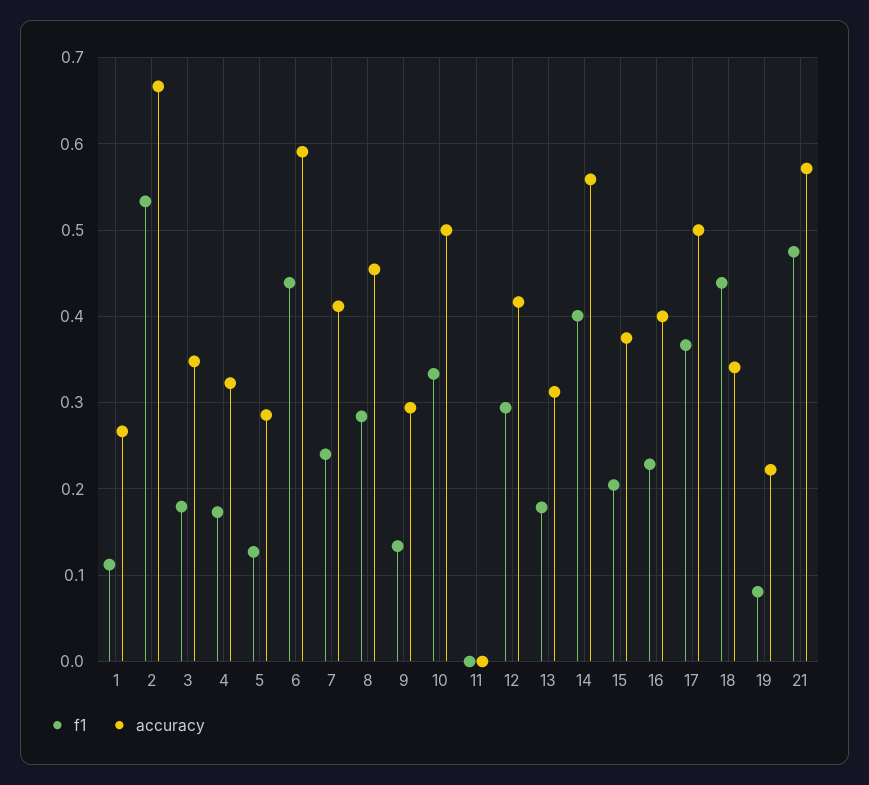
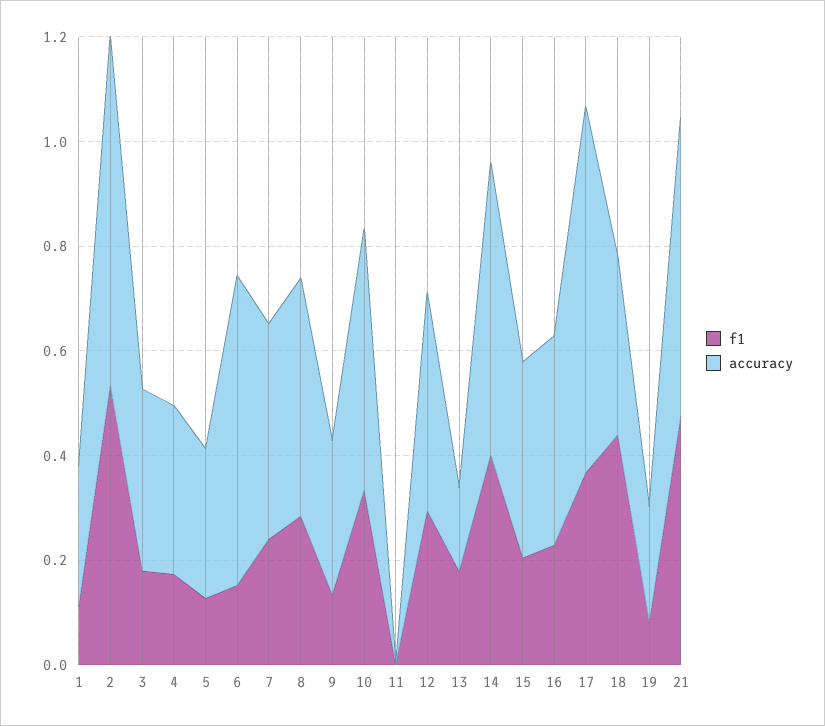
  {
    "f1": {
      "1": 0.11,
      "2": 0.53,
      "3": 0.18,
      "4": 0.17,
      "5": 0.13,
-     "6": 0.44,
+     "6": 0.15,
      "7": 0.24,
      "8": 0.28,
      "9": 0.13,
      "10": 0.33,
      "11": 0,
      "12": 0.29,
      "13": 0.18,
      "14": 0.4,
      "15": 0.2,
      "16": 0.23,
      "17": 0.37,
      "18": 0.44,
      "19": 0.08,
      "21": 0.48
    },
    "accuracy": {
      "1": 0.27,
      "2": 0.67,
      "3": 0.35,
      "4": 0.32,
      "5": 0.29,
      "6": 0.59,
      "7": 0.41,
      "8": 0.45,
      "9": 0.29,
      "10": 0.5,
      "11": 0,
      "12": 0.42,
-     "13": 0.31,
+     "13": 0.15,
      "14": 0.56,
      "15": 0.38,
      "16": 0.4,
-     "17": 0.5,
+     "17": 0.7,
      "18": 0.34,
      "19": 0.22,
      "21": 0.57
    }
  }

